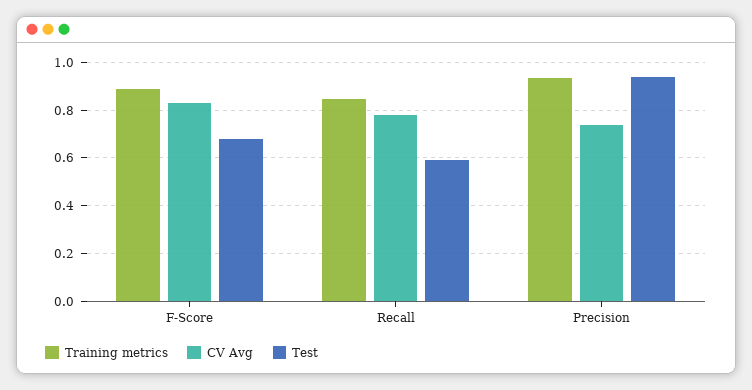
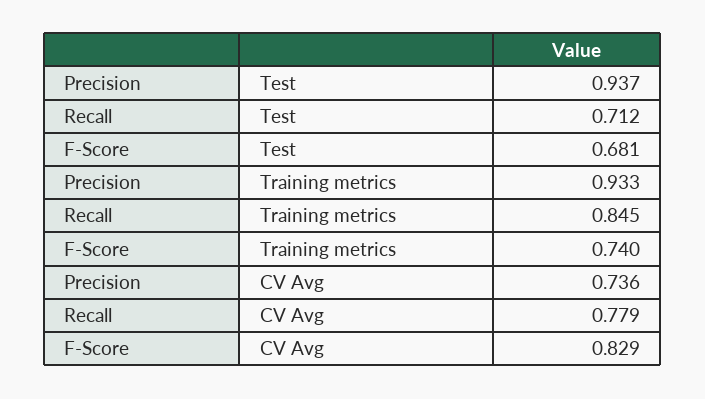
  {
    "Training metrics": {
-     "F-Score": 0.9,
+     "F-Score": 0.74,
      "Recall": 0.845,
      "Precision": 0.933
    },
    "CV Avg": {
      "F-Score": 0.829,
      "Recall": 0.779,
      "Precision": 0.736
    },
    "Test": {
      "F-Score": 0.681,
-     "Recall": 0.6,
+     "Recall": 0.712,
      "Precision": 0.937
    }
  }

